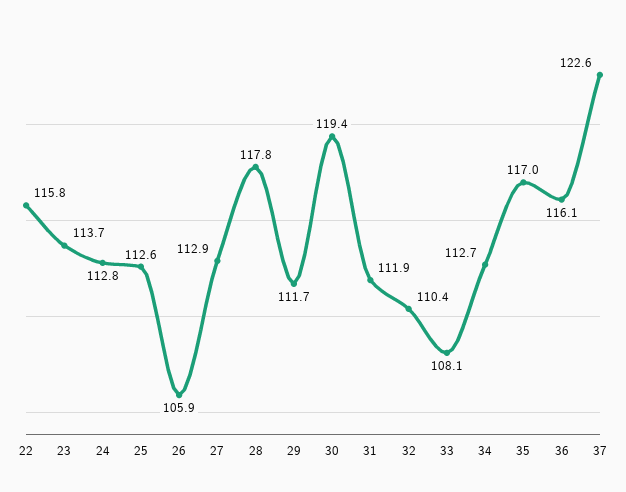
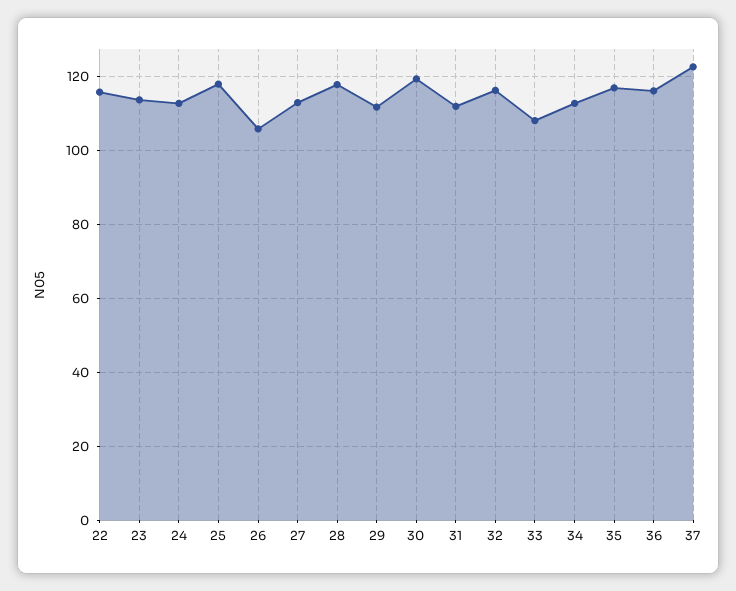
  {
    "22": 115.8,
    "23": 113.7,
    "24": 112.8,
-   "25": 112.6,
+   "25": 118,
    "26": 105.9,
    "27": 112.9,
    "28": 117.8,
    "29": 111.7,
    "30": 119.4,
    "31": 111.9,
-   "32": 110.4,
+   "32": 116,
    "33": 108.1,
    "34": 112.7,
    "35": 117,
    "36": 116.1,
    "37": 122.6
  }

